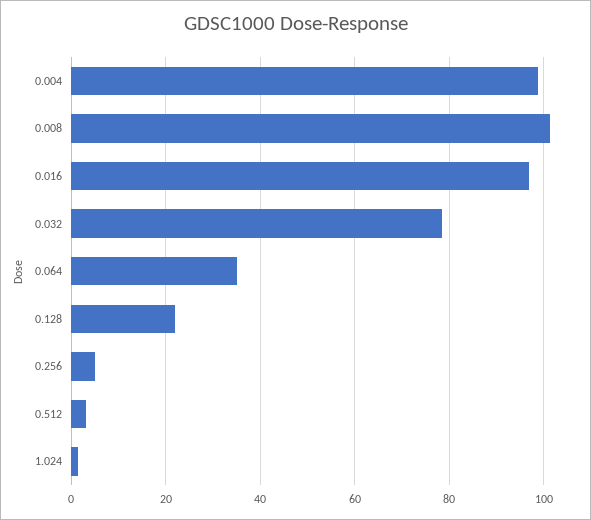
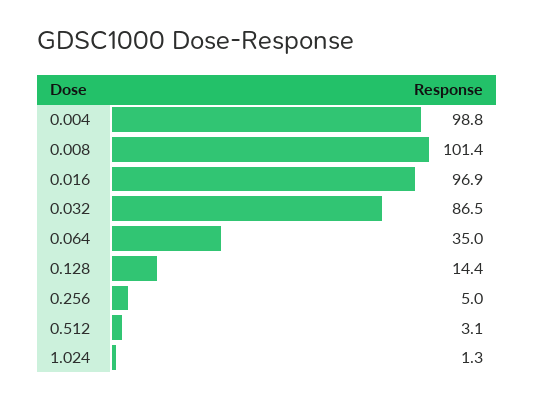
  {
    "0.004": 98.8,
    "0.008": 101.4,
    "0.016": 96.9,
-   "0.032": 78,
+   "0.032": 86.5,
    "0.064": 35,
-   "0.128": 22,
+   "0.128": 14.4,
    "0.256": 5,
    "0.512": 3.1,
    "1.024": 1.3
  }

